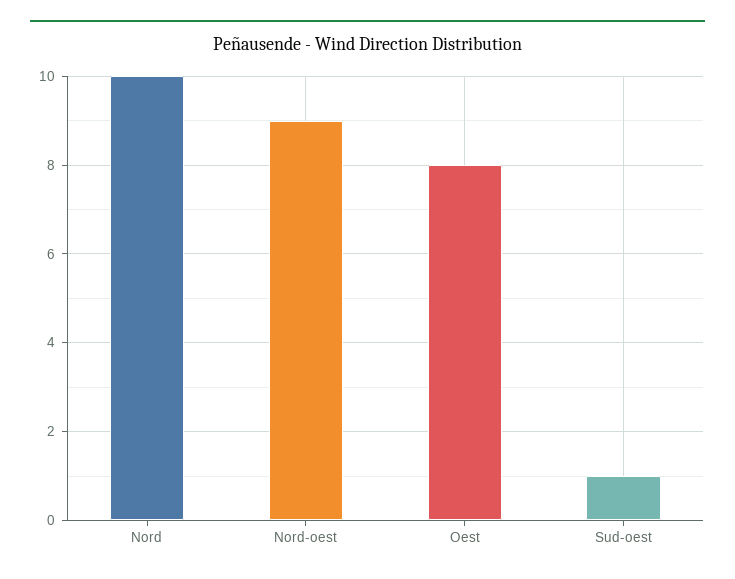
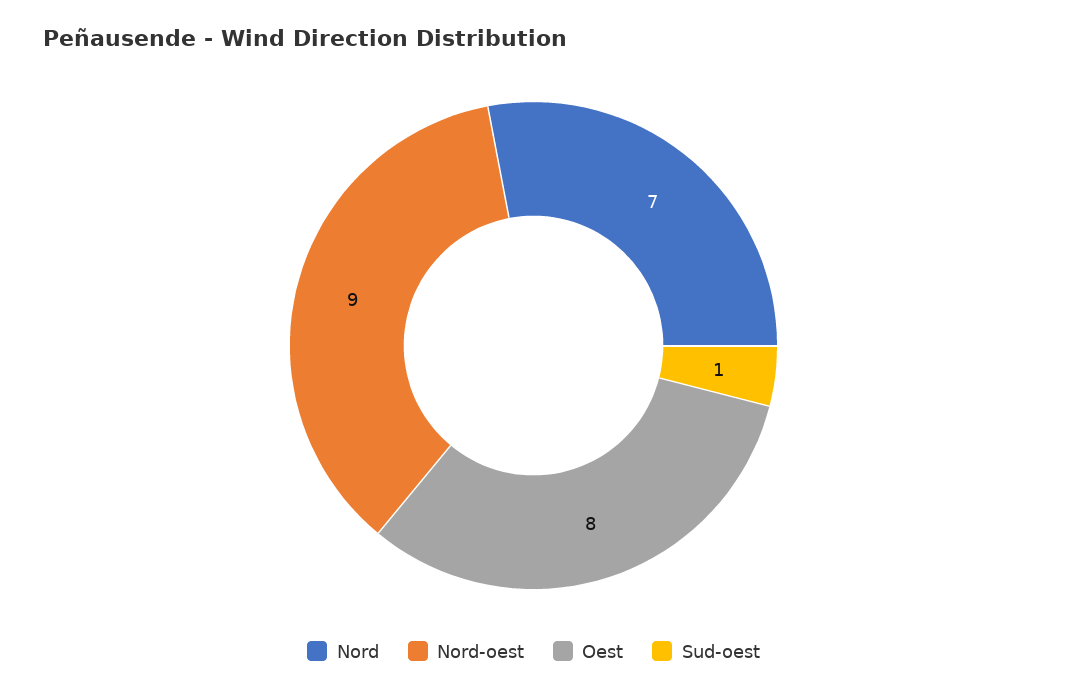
  {
-   "Nord": 10,
+   "Nord": 7,
    "Nord-oest": 9,
    "Oest": 8,
    "Sud-oest": 1
  }

